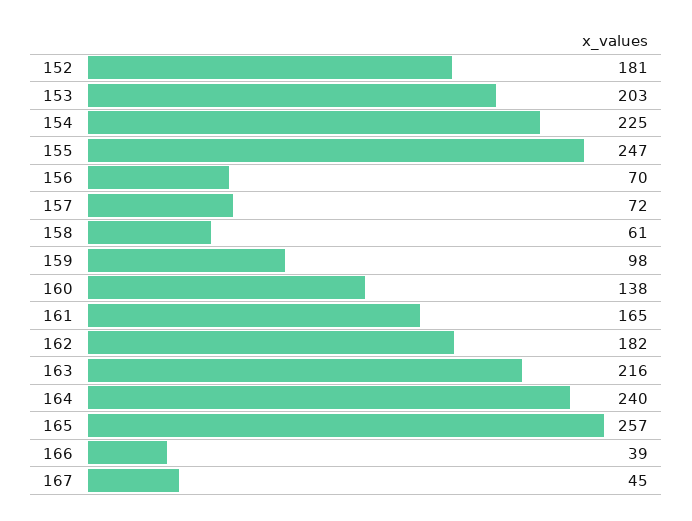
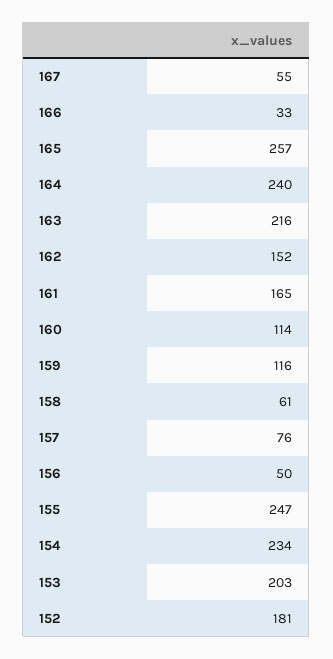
  {
    "152": 181,
    "153": 203,
-   "154": 225,
+   "154": 234,
    "155": 247,
-   "156": 70,
+   "156": 50,
-   "157": 72,
+   "157": 76,
    "158": 61,
-   "159": 98,
+   "159": 116,
-   "160": 138,
+   "160": 114,
    "161": 165,
-   "162": 182,
+   "162": 152,
    "163": 216,
    "164": 240,
    "165": 257,
-   "166": 39,
+   "166": 33,
-   "167": 45
+   "167": 55
  }

